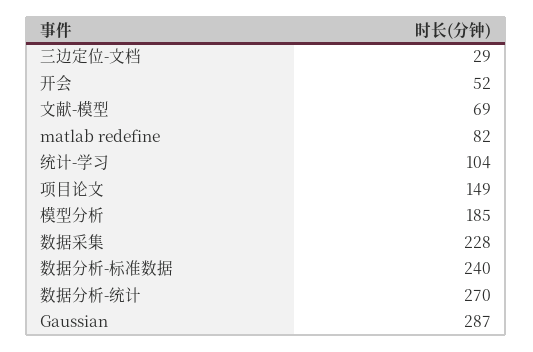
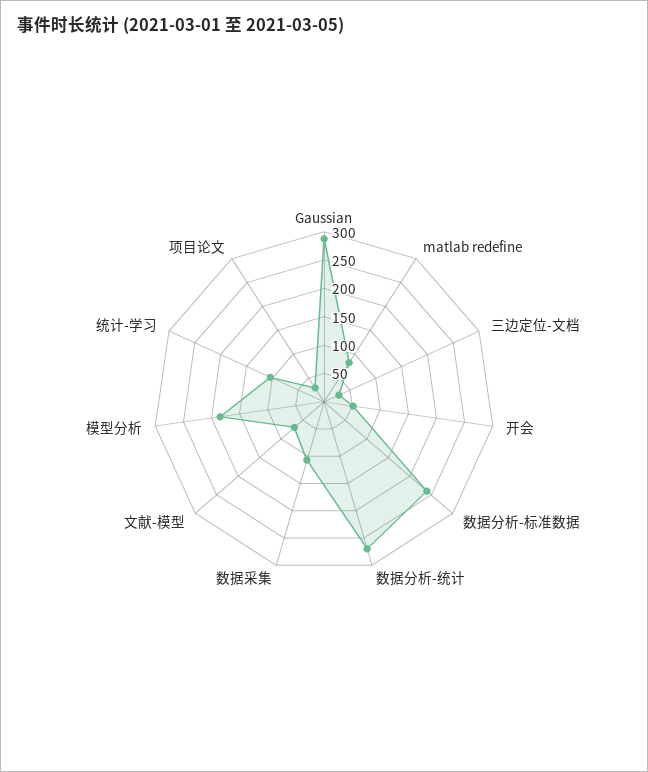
  {
    "三边定位-文档": 29,
    "开会": 52,
    "文献-模型": 69,
    "matlab redefine": 82,
    "统计-学习": 104,
-   "项目论文": 149,
+   "项目论文": 25,
    "模型分析": 185,
-   "数据采集": 228,
+   "数据采集": 100,
    "数据分析-标准数据": 240,
    "数据分析-统计": 270,
    "Gaussian": 287
  }

